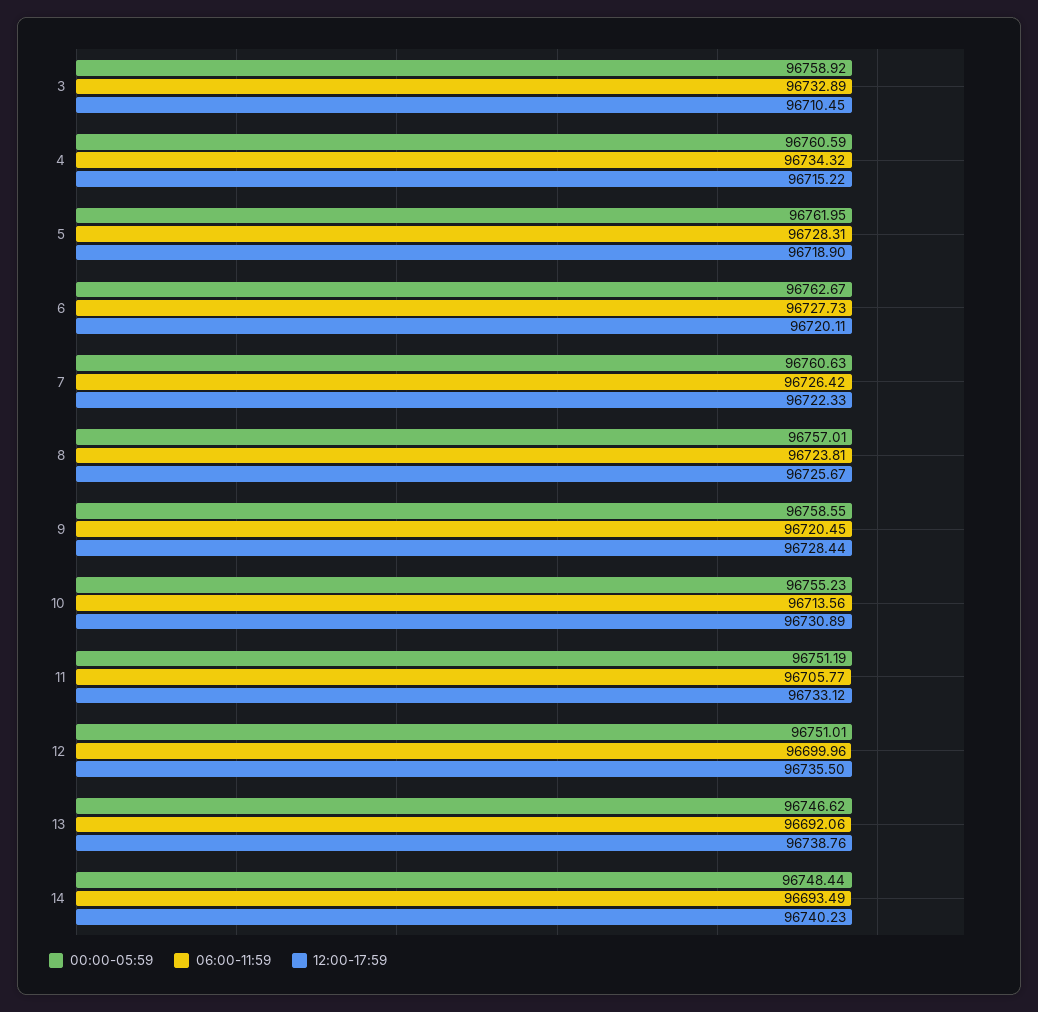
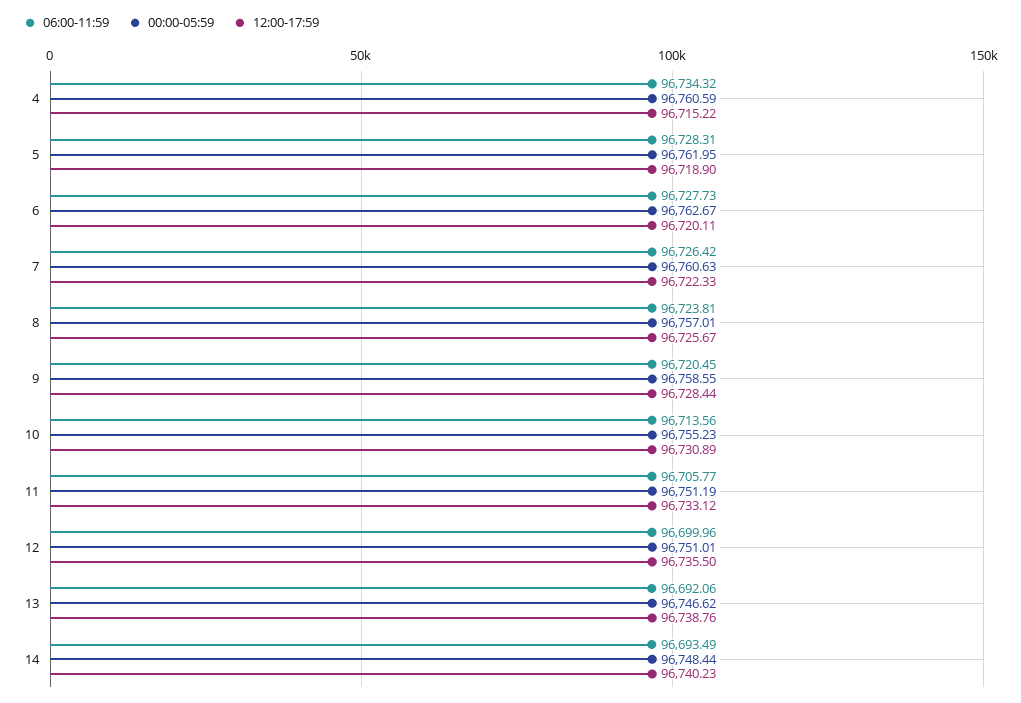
  {
    "00:00-05:59": {
-     "3": 96758.92,
      "4": 96760.59,
      "5": 96761.95,
      "6": 96762.67,
      "7": 96760.63,
      "8": 96757.01,
      "9": 96758.55,
      "10": 96755.23,
      "11": 96751.19,
      "12": 96751.01,
      "13": 96746.62,
      "14": 96748.44
    },
    "06:00-11:59": {
-     "3": 96732.89,
      "4": 96734.32,
      "5": 96728.31,
      "6": 96727.73,
      "7": 96726.42,
      "8": 96723.81,
      "9": 96720.45,
      "10": 96713.56,
      "11": 96705.77,
      "12": 96699.96,
      "13": 96692.06,
      "14": 96693.49
    },
    "12:00-17:59": {
-     "3": 96710.45,
      "4": 96715.22,
      "5": 96718.9,
      "6": 96720.11,
      "7": 96722.33,
      "8": 96725.67,
      "9": 96728.44,
      "10": 96730.89,
      "11": 96733.12,
      "12": 96735.5,
      "13": 96738.76,
      "14": 96740.23
    }
  }

